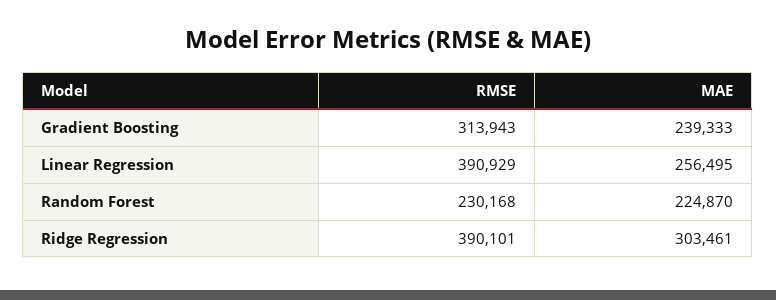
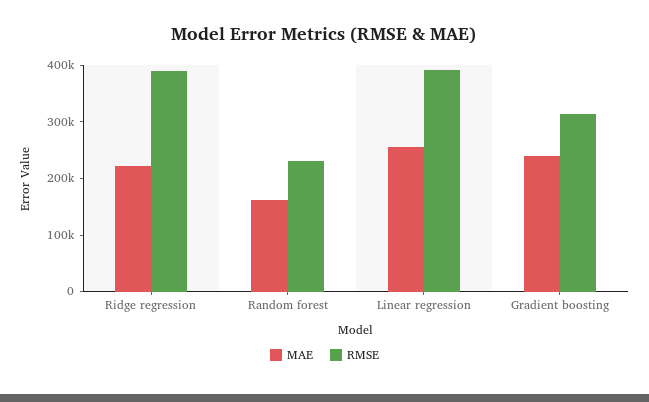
  {
    "RMSE": {
      "Gradient Boosting": 313943,
      "Linear Regression": 390929,
      "Random Forest": 230168,
      "Ridge Regression": 390101
    },
    "MAE": {
      "Gradient Boosting": 239333,
      "Linear Regression": 256495,
-     "Random Forest": 224870,
+     "Random Forest": 160000,
-     "Ridge Regression": 303461
+     "Ridge Regression": 220000
    }
  }

